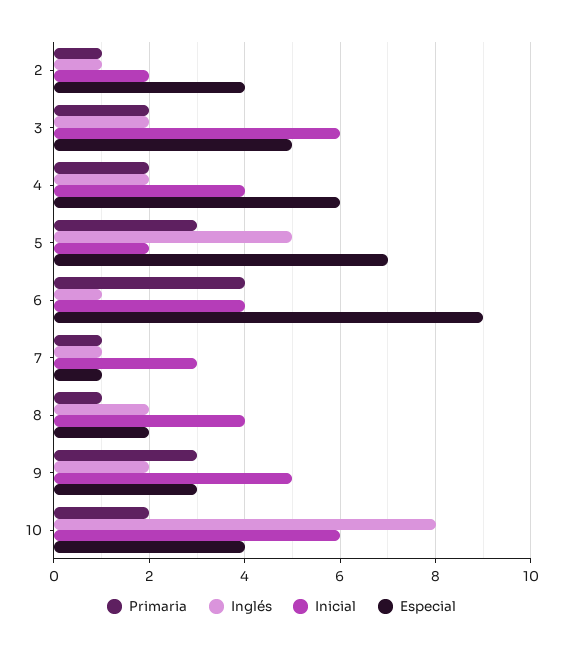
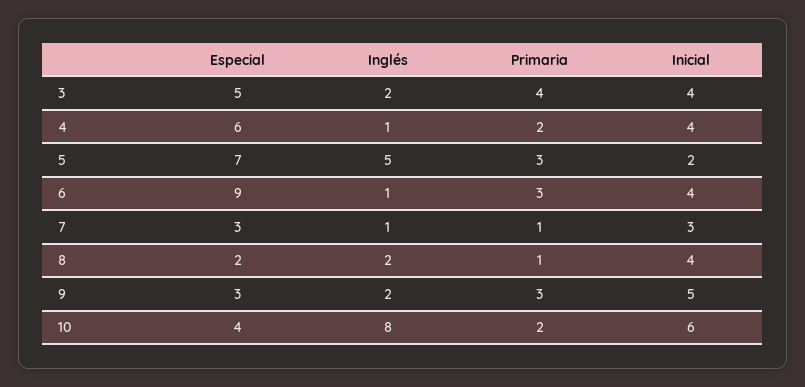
  {
    "Primaria": {
-     "2": 1,
-     "3": 2,
+     "3": 4,
      "4": 2,
      "5": 3,
-     "6": 4,
+     "6": 3,
      "7": 1,
      "8": 1,
      "9": 3,
      "10": 2
    },
    "Inglés": {
-     "2": 1,
      "3": 2,
-     "4": 2,
+     "4": 1,
      "5": 5,
      "6": 1,
      "7": 1,
      "8": 2,
      "9": 2,
      "10": 8
    },
    "Inicial": {
-     "2": 2,
-     "3": 6,
+     "3": 4,
      "4": 4,
      "5": 2,
      "6": 4,
      "7": 3,
      "8": 4,
      "9": 5,
      "10": 6
    },
    "Especial": {
-     "2": 4,
      "3": 5,
      "4": 6,
      "5": 7,
      "6": 9,
-     "7": 1,
+     "7": 3,
      "8": 2,
      "9": 3,
      "10": 4
    }
  }

